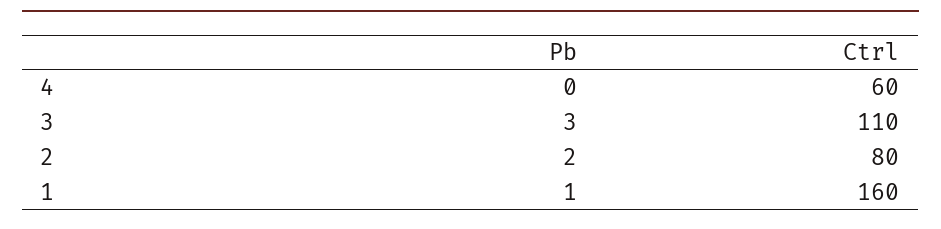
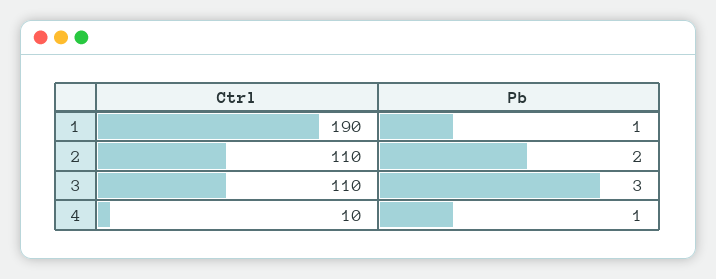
  {
    "Pb": {
-     "4": 0,
+     "4": 1,
      "3": 3,
      "2": 2,
      "1": 1
    },
    "Ctrl": {
-     "4": 60,
+     "4": 10,
      "3": 110,
-     "2": 80,
+     "2": 110,
-     "1": 160
+     "1": 190
    }
  }

